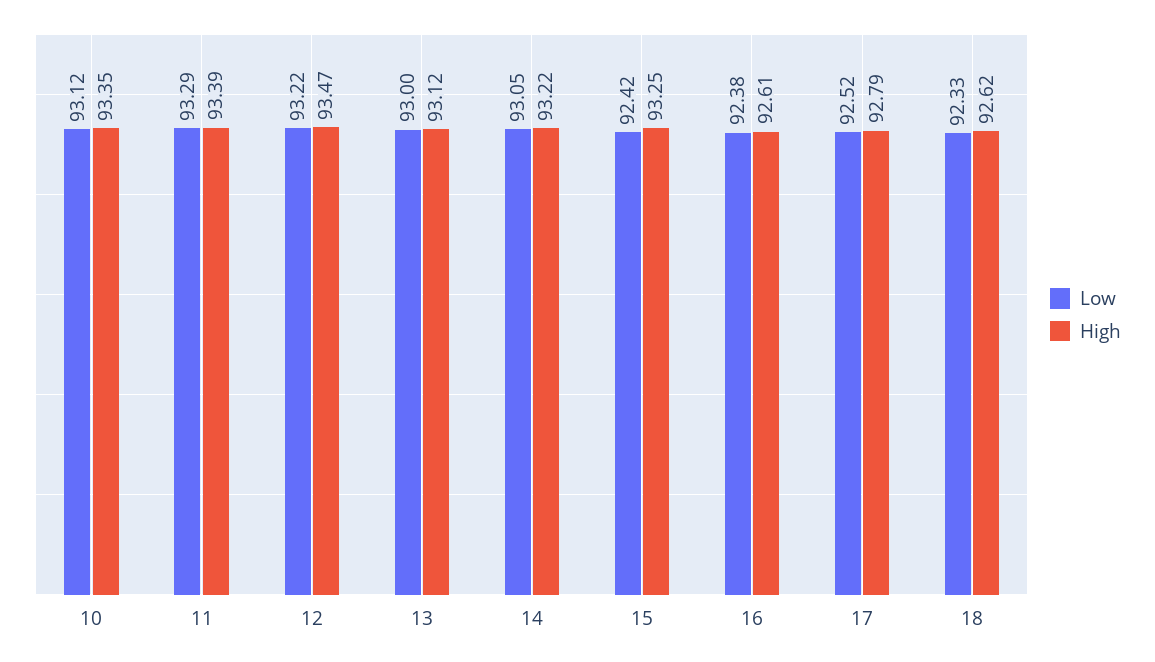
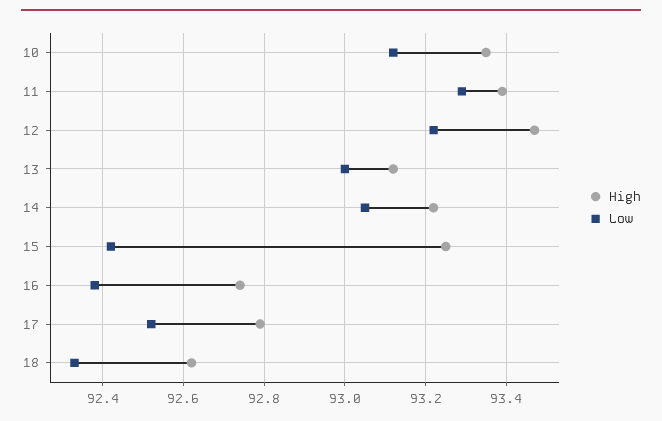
  {
    "Low": {
      "10": 93.12,
      "11": 93.29,
      "12": 93.22,
      "13": 93,
      "14": 93.05,
      "15": 92.42,
      "16": 92.38,
      "17": 92.52,
      "18": 92.33
    },
    "High": {
      "10": 93.35,
      "11": 93.39,
      "12": 93.47,
      "13": 93.12,
      "14": 93.22,
      "15": 93.25,
-     "16": 92.61,
+     "16": 92.75,
      "17": 92.79,
      "18": 92.62
    }
  }

